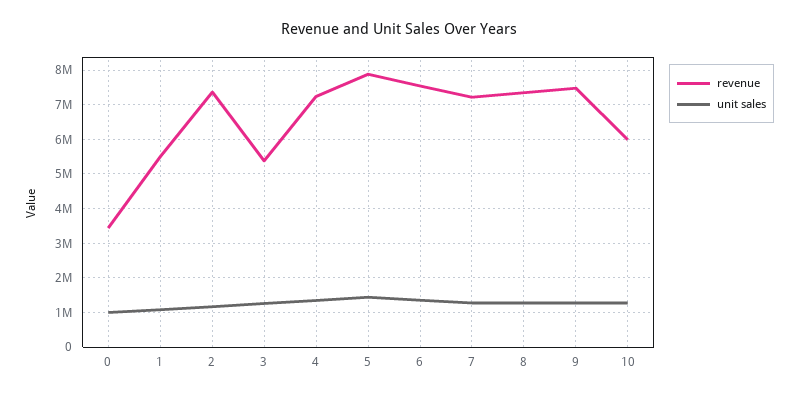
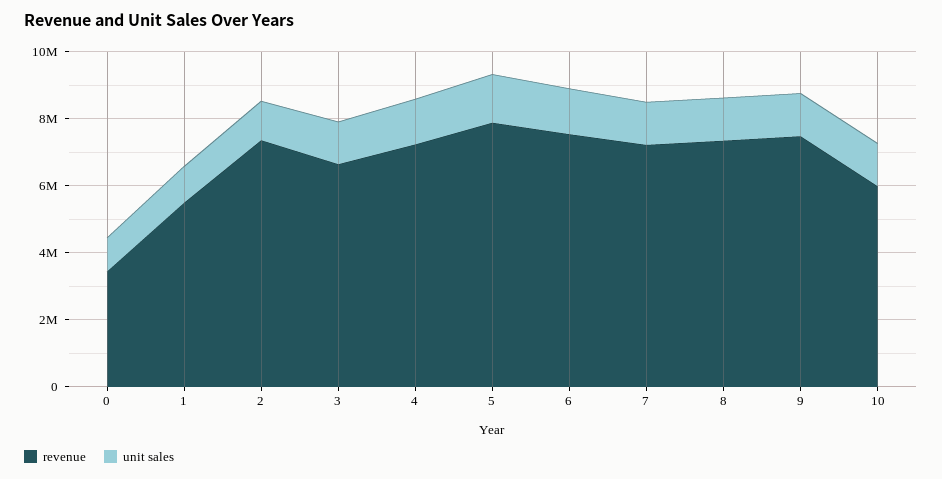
  {
    "revenue": {
      "0": 3400000,
      "1": 5400000,
      "2": 7400000,
-     "3": 5400000,
+     "3": 6500000,
      "4": 7200000,
      "5": 7800000,
      "6": 7600000,
      "7": 7200000,
      "8": 7400000,
      "9": 7400000,
      "10": 6000000
    },
    "unit sales": {
      "0": 1000000,
      "1": 1000000,
      "2": 1200000,
      "3": 1200000,
      "4": 1400000,
      "5": 1400000,
      "6": 1400000,
      "7": 1200000,
      "8": 1200000,
      "9": 1200000,
      "10": 1200000
    }
  }

